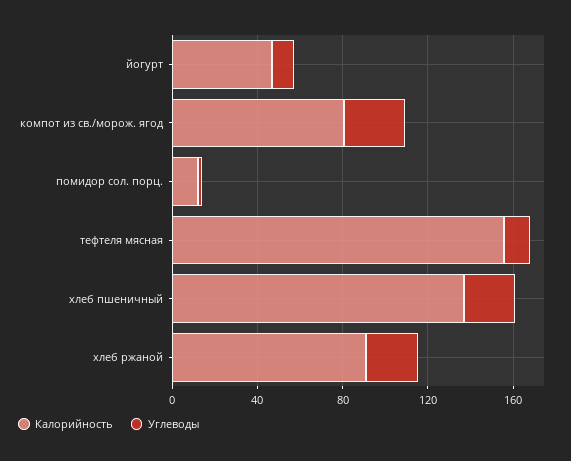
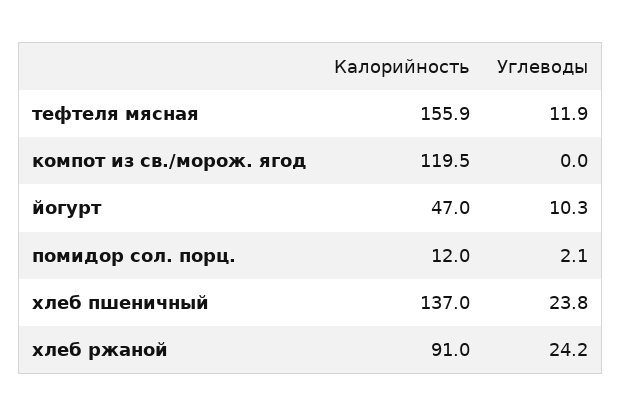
  {
    "Калорийность": {
      "йогурт": 47,
-     "компот из св./морож. ягод": 80,
+     "компот из св./морож. ягод": 119.5,
      "помидор сол. порц.": 12,
      "тефтеля мясная": 155.9,
      "хлеб пшеничный": 137,
      "хлеб ржаной": 91
    },
    "Углеводы": {
      "йогурт": 10.3,
-     "компот из св./морож. ягод": 30,
+     "компот из св./морож. ягод": 0,
      "помидор сол. порц.": 2.1,
      "тефтеля мясная": 11.9,
      "хлеб пшеничный": 23.8,
      "хлеб ржаной": 24.2
    }
  }

